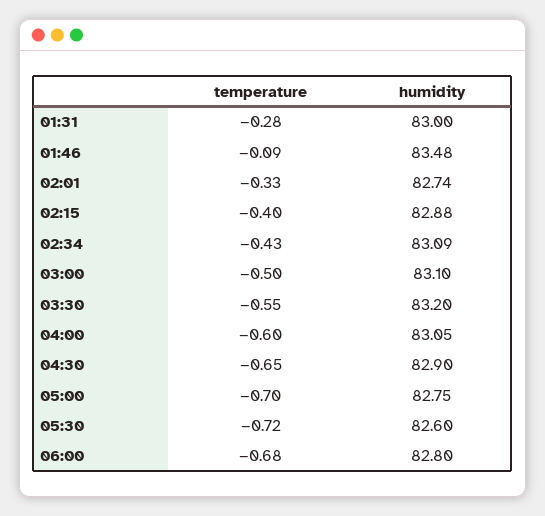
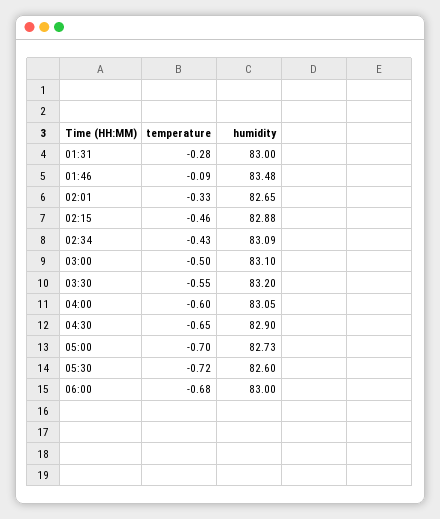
  {
    "temperature": {
      "01:31": -0.28,
      "01:46": -0.09,
      "02:01": -0.33,
-     "02:15": -0.4,
+     "02:15": -0.46,
      "02:34": -0.43,
      "03:00": -0.5,
      "03:30": -0.55,
      "04:00": -0.6,
      "04:30": -0.65,
      "05:00": -0.7,
      "05:30": -0.72,
      "06:00": -0.68
    },
    "humidity": {
      "01:31": 83,
      "01:46": 83.48,
-     "02:01": 82.74,
+     "02:01": 82.65,
      "02:15": 82.88,
      "02:34": 83.09,
      "03:00": 83.1,
      "03:30": 83.2,
      "04:00": 83.05,
      "04:30": 82.9,
-     "05:00": 82.75,
+     "05:00": 82.73,
      "05:30": 82.6,
-     "06:00": 82.8
+     "06:00": 83
    }
  }

